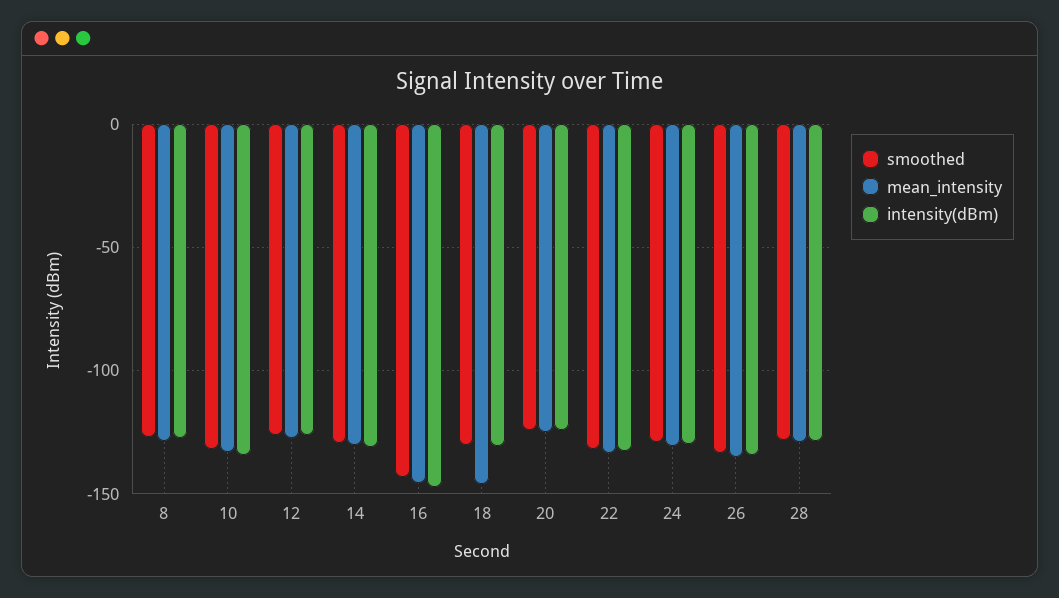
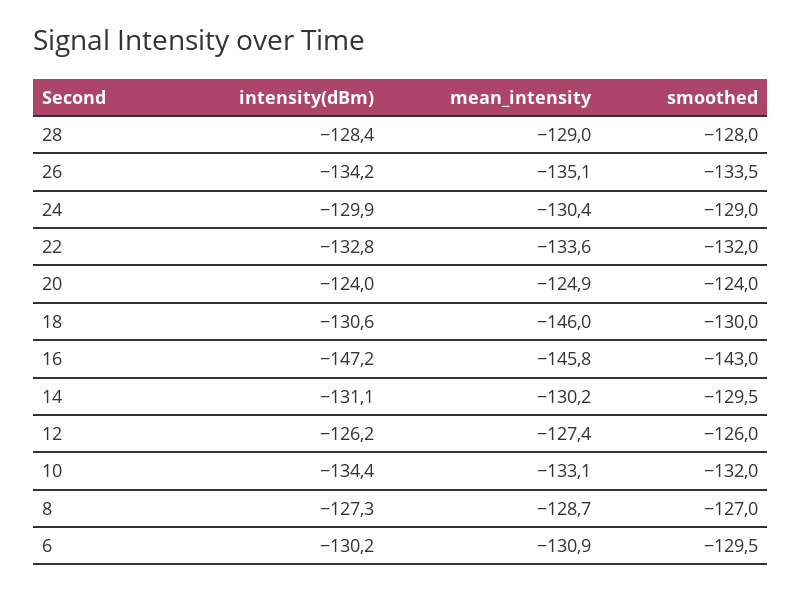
  {
    "smoothed": {
      "8": -127,
      "10": -132,
      "12": -126,
      "14": -129.5,
      "16": -143,
      "18": -130,
      "20": -124,
      "22": -132,
      "24": -129,
      "26": -133.5,
-     "28": -128
+     "28": -128,
+     "6": -129.5
    },
    "mean_intensity": {
      "8": -128.7,
      "10": -133.1,
      "12": -127.4,
      "14": -130.2,
      "16": -145.8,
      "18": -146,
      "20": -124.9,
      "22": -133.6,
      "24": -130.4,
      "26": -135.1,
-     "28": -129
+     "28": -129,
+     "6": -130.9
    },
    "intensity(dBm)": {
      "8": -127.3,
      "10": -134.4,
      "12": -126.2,
      "14": -131.1,
      "16": -147.2,
      "18": -130.6,
      "20": -124,
      "22": -132.8,
      "24": -129.9,
      "26": -134.2,
-     "28": -128.4
+     "28": -128.4,
+     "6": -130.2
    }
  }

